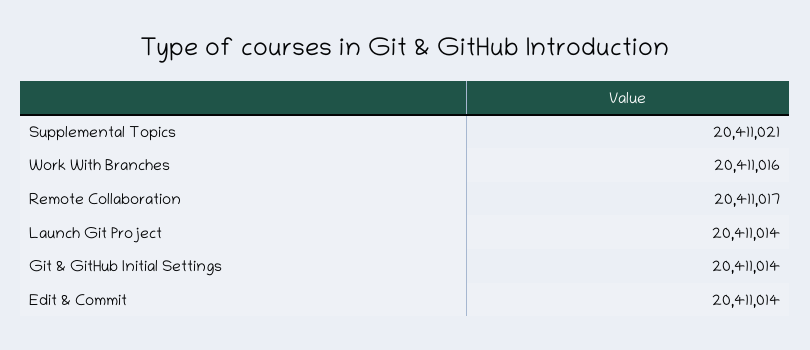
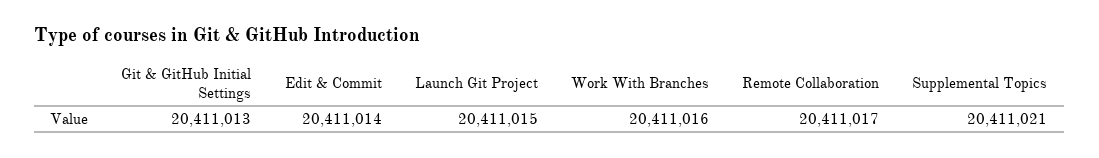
  {
    "Supplemental Topics": 20411021,
    "Work With Branches": 20411016,
    "Remote Collaboration": 20411017,
-   "Launch Git Project": 20411014,
+   "Launch Git Project": 20411015,
-   "Git & GitHub Initial Settings": 20411014,
+   "Git & GitHub Initial Settings": 20411013,
    "Edit & Commit": 20411014
  }

